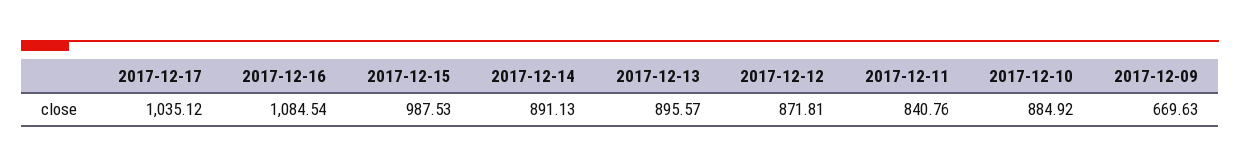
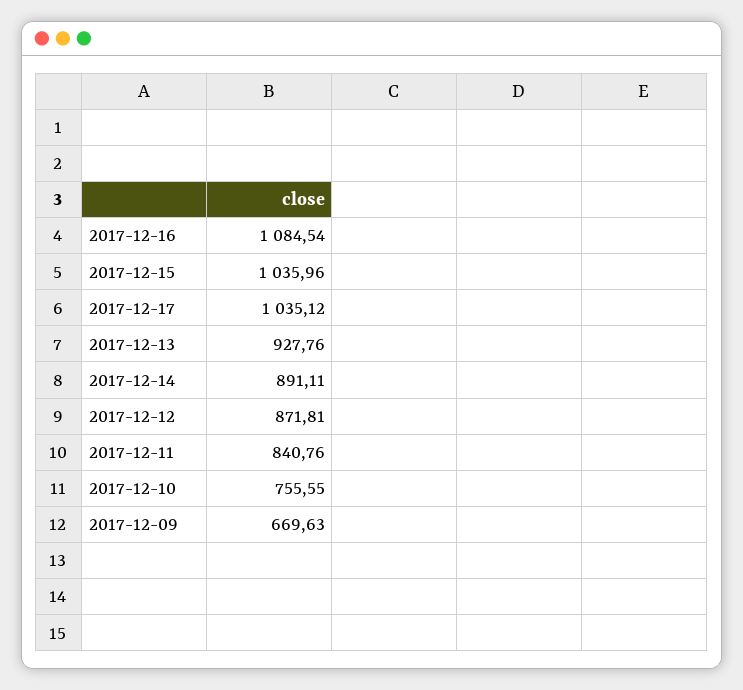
  {
    "2017-12-17": 1035.12,
    "2017-12-16": 1084.54,
-   "2017-12-15": 987.53,
+   "2017-12-15": 1035.96,
-   "2017-12-14": 891.13,
+   "2017-12-14": 891.11,
-   "2017-12-13": 895.57,
+   "2017-12-13": 927.76,
    "2017-12-12": 871.81,
    "2017-12-11": 840.76,
-   "2017-12-10": 884.92,
+   "2017-12-10": 755.55,
    "2017-12-09": 669.63
  }

